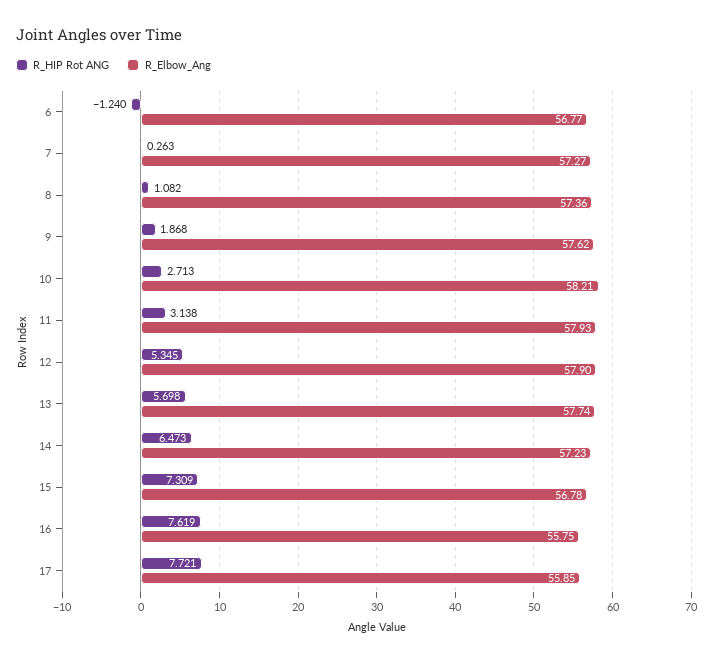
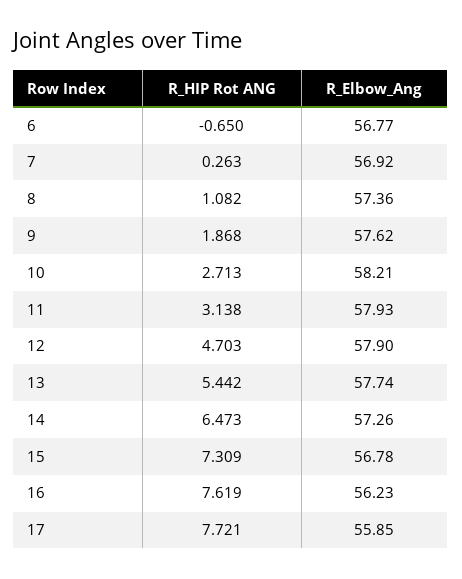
  {
    "R_HIP Rot ANG": {
-     "6": -1.24,
+     "6": -0.65,
      "7": 0.263,
      "8": 1.082,
      "9": 1.868,
      "10": 2.713,
      "11": 3.138,
-     "12": 5.345,
+     "12": 4.703,
-     "13": 5.698,
+     "13": 5.442,
      "14": 6.473,
      "15": 7.309,
      "16": 7.619,
      "17": 7.721
    },
    "R_Elbow_Ang": {
      "6": 56.77,
-     "7": 57.27,
+     "7": 56.92,
      "8": 57.36,
      "9": 57.62,
      "10": 58.21,
      "11": 57.93,
      "12": 57.9,
      "13": 57.74,
-     "14": 57.23,
+     "14": 57.26,
      "15": 56.78,
-     "16": 55.75,
+     "16": 56.23,
      "17": 55.85
    }
  }

